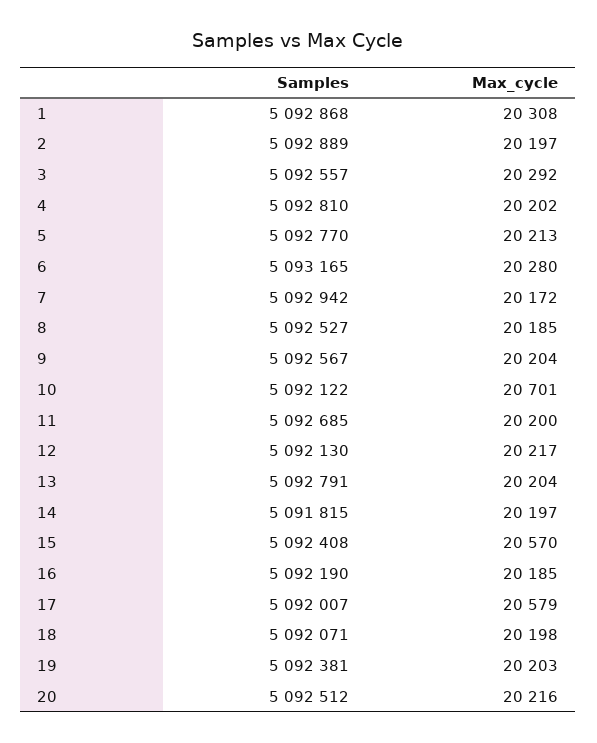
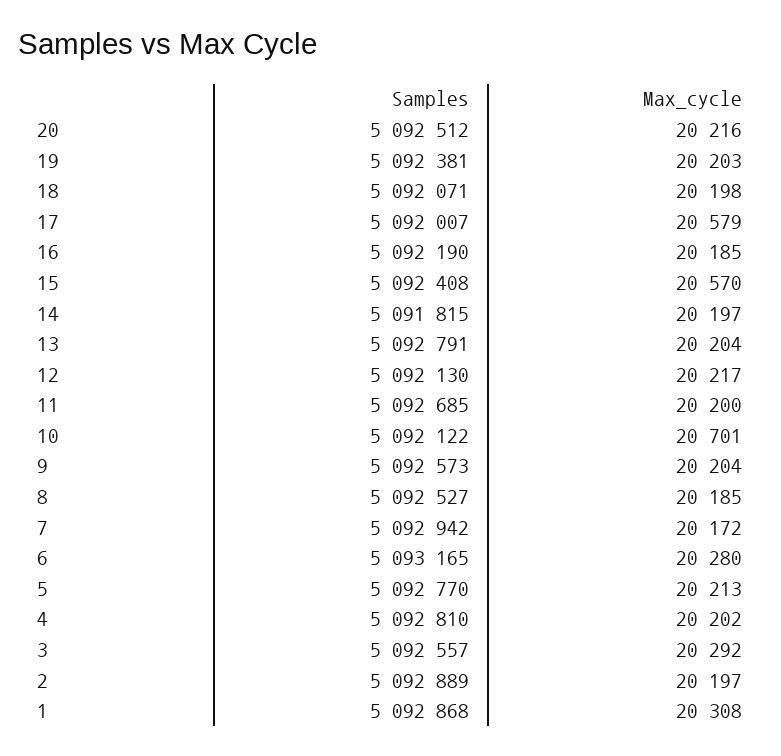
  {
    "Samples": {
      "1": 5092868,
      "2": 5092889,
      "3": 5092557,
      "4": 5092810,
      "5": 5092770,
      "6": 5093165,
      "7": 5092942,
      "8": 5092527,
-     "9": 5092567,
+     "9": 5092573,
      "10": 5092122,
      "11": 5092685,
      "12": 5092130,
      "13": 5092791,
      "14": 5091815,
      "15": 5092408,
      "16": 5092190,
      "17": 5092007,
      "18": 5092071,
      "19": 5092381,
      "20": 5092512
    },
    "Max_cycle": {
      "1": 20308,
      "2": 20197,
      "3": 20292,
      "4": 20202,
      "5": 20213,
      "6": 20280,
      "7": 20172,
      "8": 20185,
      "9": 20204,
      "10": 20701,
      "11": 20200,
      "12": 20217,
      "13": 20204,
      "14": 20197,
      "15": 20570,
      "16": 20185,
      "17": 20579,
      "18": 20198,
      "19": 20203,
      "20": 20216
    }
  }

